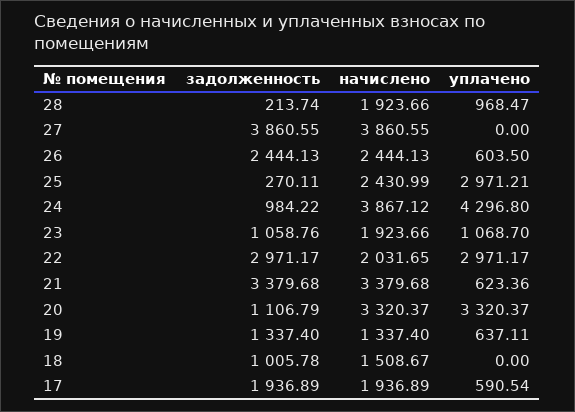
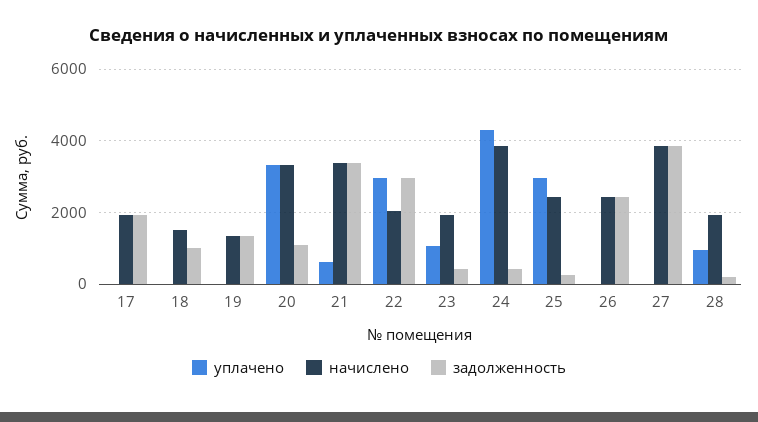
  {
    "задолженность": {
      "28": 213.74,
      "27": 3860.55,
      "26": 2444.13,
      "25": 270.11,
-     "24": 984.22,
+     "24": 400,
-     "23": 1058.76,
+     "23": 400,
      "22": 2971.17,
      "21": 3379.68,
      "20": 1106.79,
      "19": 1337.4,
      "18": 1005.78,
      "17": 1936.89
    },
    "начислено": {
      "28": 1923.66,
      "27": 3860.55,
      "26": 2444.13,
      "25": 2430.99,
      "24": 3867.12,
      "23": 1923.66,
      "22": 2031.65,
      "21": 3379.68,
      "20": 3320.37,
      "19": 1337.4,
      "18": 1508.67,
      "17": 1936.89
    },
    "уплачено": {
      "28": 968.47,
      "27": 0,
-     "26": 603.5,
+     "26": 0,
      "25": 2971.21,
      "24": 4296.8,
      "23": 1068.7,
      "22": 2971.17,
      "21": 623.36,
      "20": 3320.37,
-     "19": 637.11,
+     "19": 0,
      "18": 0,
-     "17": 590.54
+     "17": 0
    }
  }

